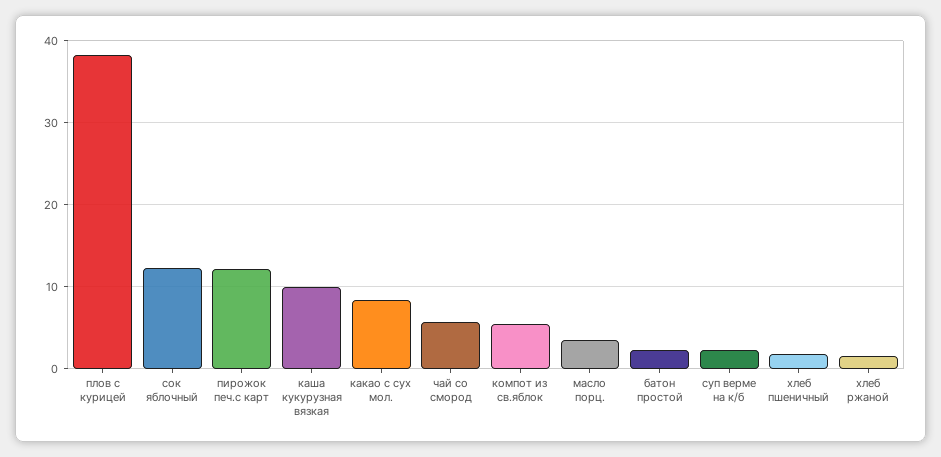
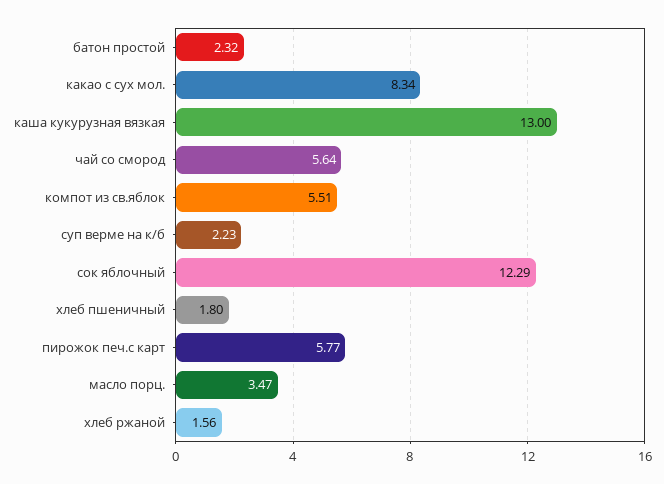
  {
-   "плов с курицей": 38,
    "сок яблочный": 12.29,
-   "пирожок печ.с карт": 12,
+   "пирожок печ.с карт": 5.77,
-   "каша кукурузная вязкая": 10,
+   "каша кукурузная вязкая": 13,
    "какао с сух мол.": 8.34,
    "чай со смород": 5.64,
    "компот из св.яблок": 5.51,
    "масло порц.": 3.47,
    "батон простой": 2.32,
    "суп верме на к/б": 2.23,
    "хлеб пшеничный": 1.8,
    "хлеб ржаной": 1.56
  }

